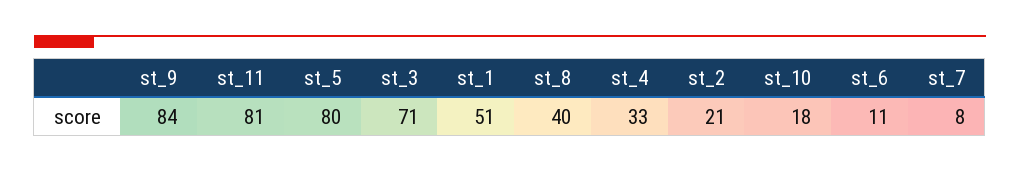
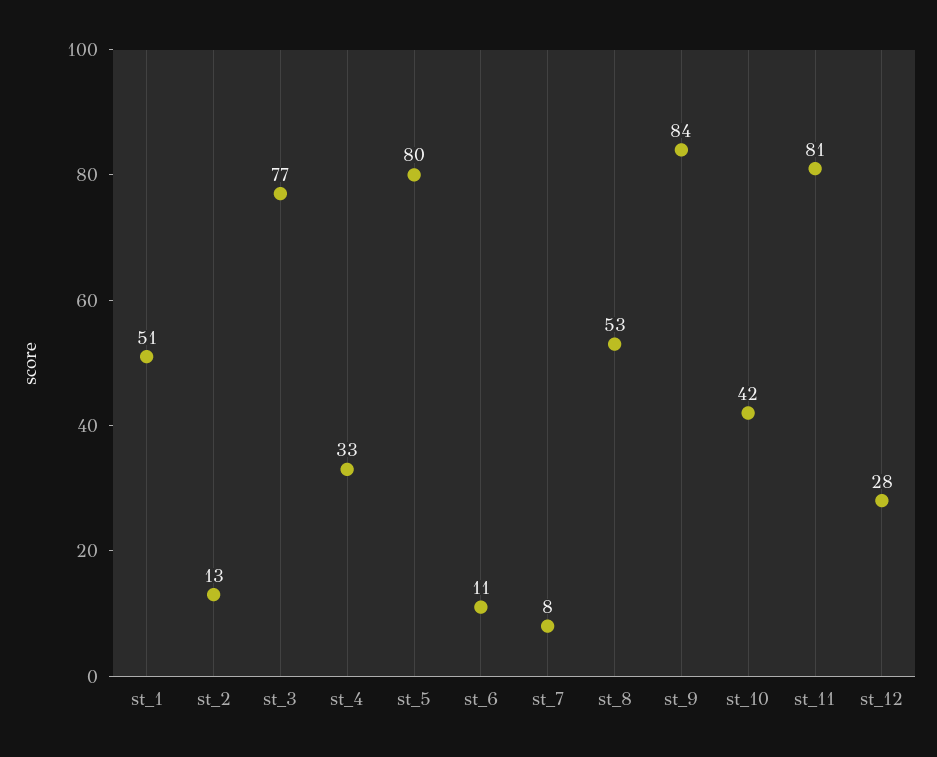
  {
    "st_9": 84,
    "st_11": 81,
    "st_5": 80,
-   "st_3": 71,
+   "st_3": 77,
    "st_1": 51,
-   "st_8": 40,
+   "st_8": 53,
    "st_4": 33,
-   "st_2": 21,
+   "st_2": 13,
-   "st_10": 18,
+   "st_10": 42,
    "st_6": 11,
-   "st_7": 8
+   "st_7": 8,
+   "st_12": 28
  }

